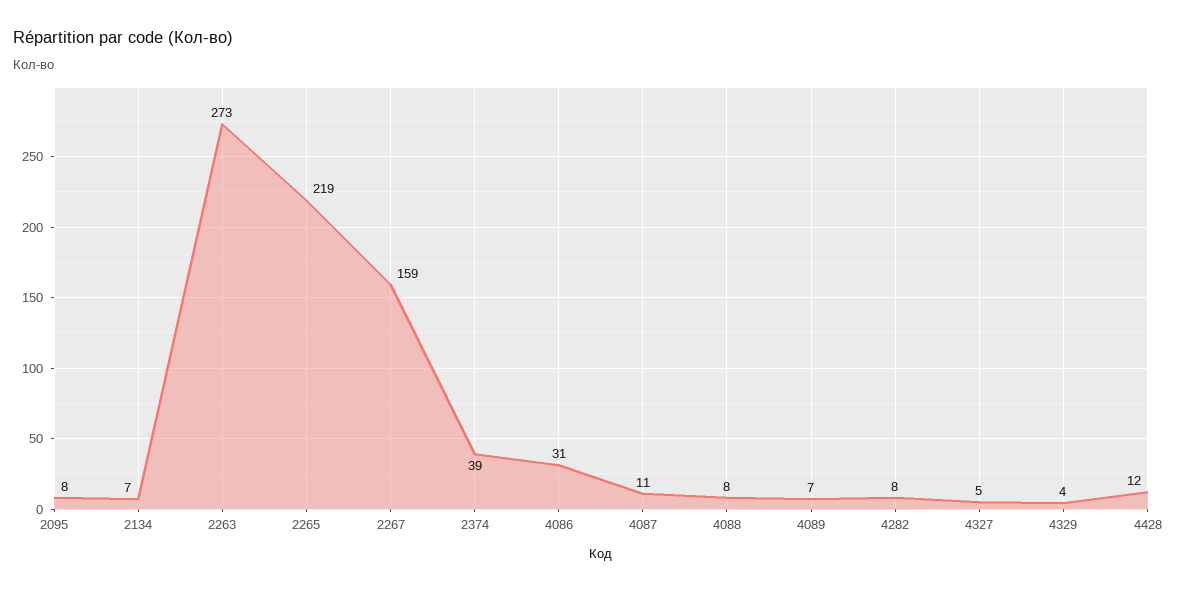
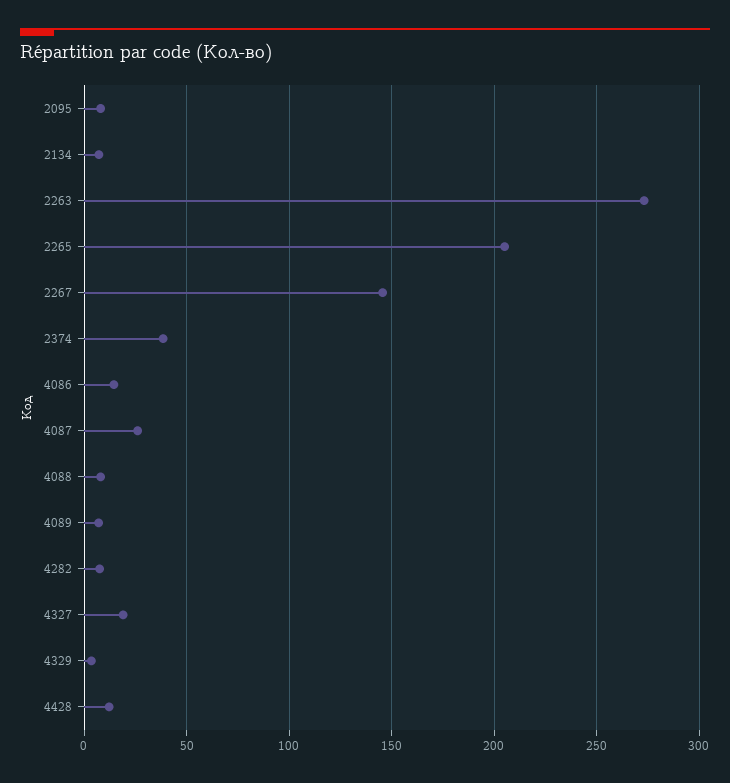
  {
    "2095": 8,
    "2134": 7,
    "2263": 273,
-   "2265": 219,
+   "2265": 205,
-   "2267": 159,
+   "2267": 145,
    "2374": 39,
-   "4086": 31,
+   "4086": 15,
-   "4087": 11,
+   "4087": 25,
    "4088": 8,
    "4089": 7,
    "4282": 8,
-   "4327": 5,
+   "4327": 20,
    "4329": 4,
    "4428": 12
  }

